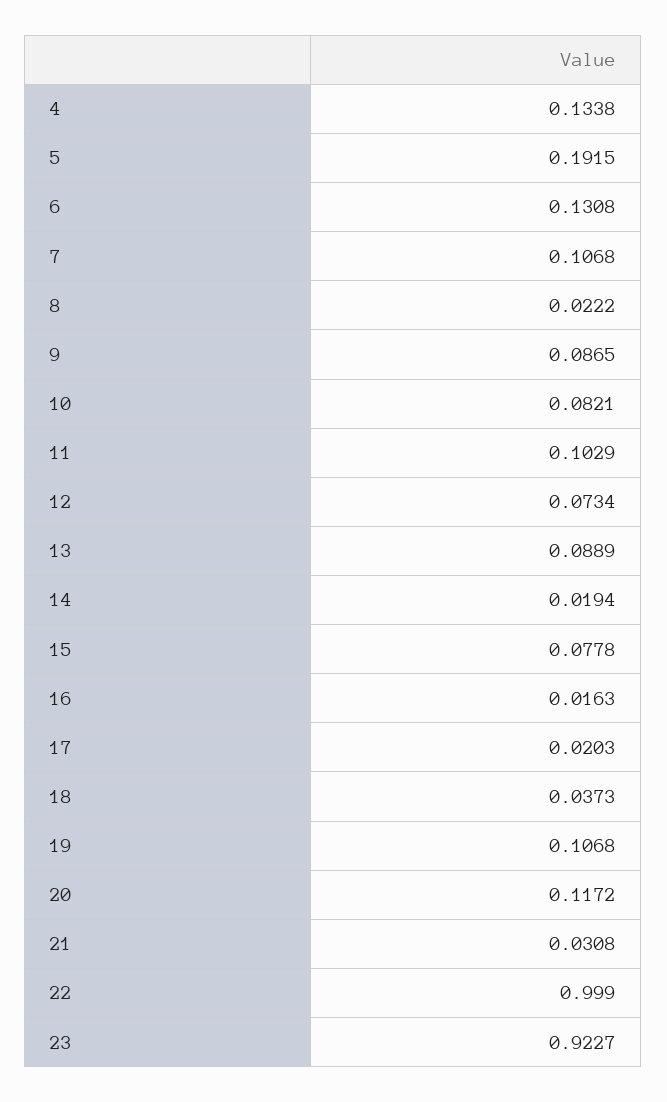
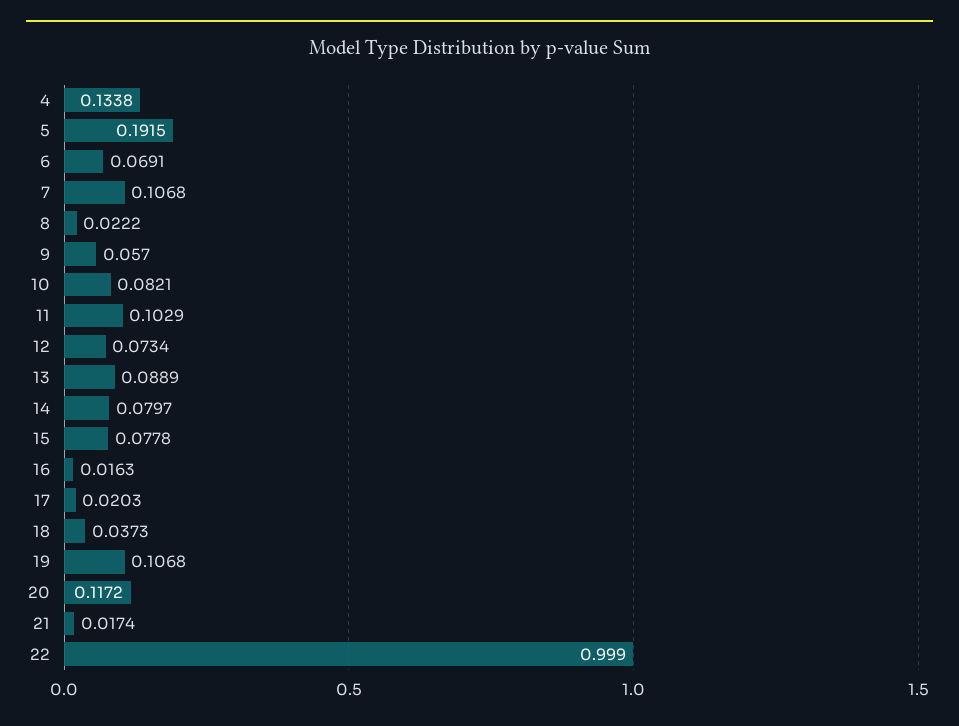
  {
    "4": 0.1338,
    "5": 0.1915,
-   "6": 0.1308,
+   "6": 0.0691,
    "7": 0.1068,
    "8": 0.0222,
-   "9": 0.0865,
+   "9": 0.057,
    "10": 0.0821,
    "11": 0.1029,
    "12": 0.0734,
    "13": 0.0889,
-   "14": 0.0194,
+   "14": 0.0797,
    "15": 0.0778,
    "16": 0.0163,
    "17": 0.0203,
    "18": 0.0373,
    "19": 0.1068,
    "20": 0.1172,
-   "21": 0.0308,
+   "21": 0.0174,
-   "22": 0.999,
+   "22": 0.999
-   "23": 0.9227
  }

